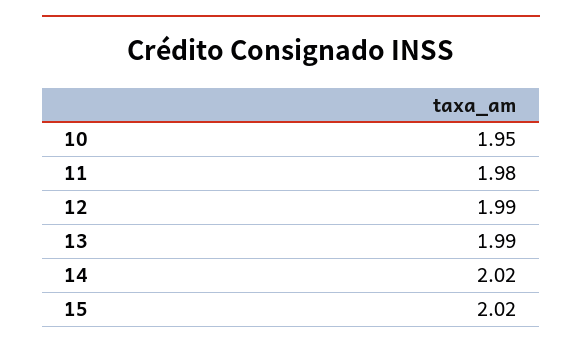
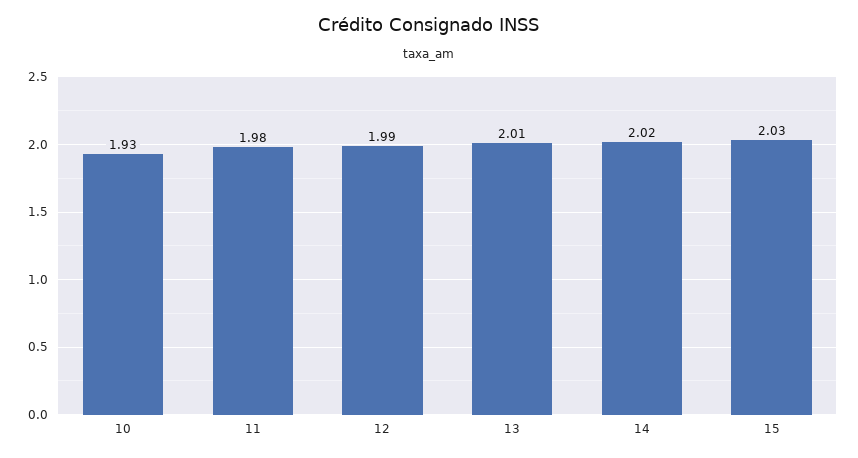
  {
-   "10": 1.95,
+   "10": 1.93,
    "11": 1.98,
    "12": 1.99,
-   "13": 1.99,
+   "13": 2.01,
    "14": 2.02,
-   "15": 2.02
+   "15": 2.03
  }

